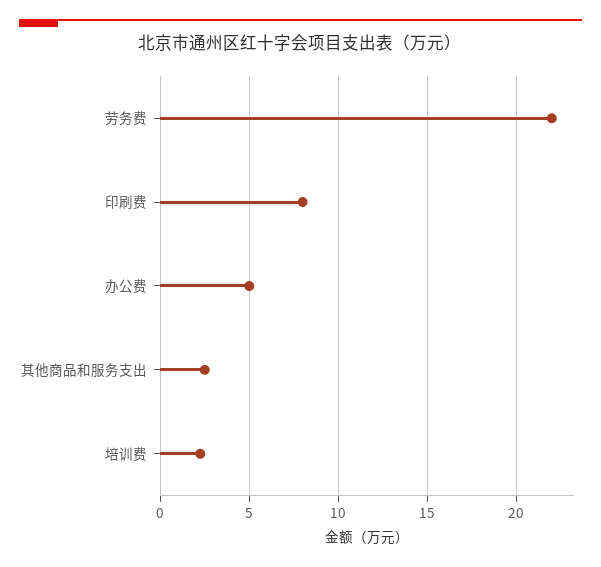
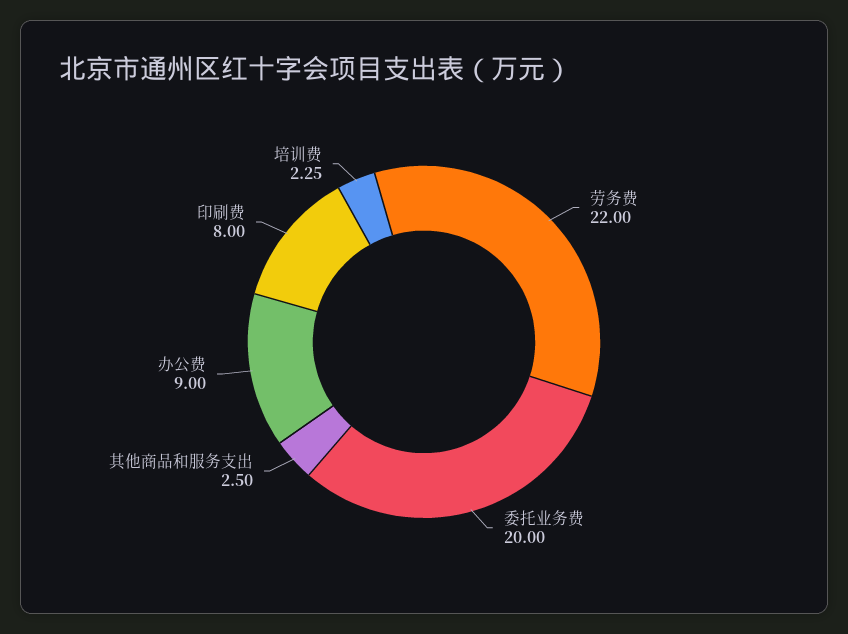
  {
    "劳务费": 22,
    "印刷费": 8,
-   "办公费": 5,
+   "办公费": 9,
    "其他商品和服务支出": 2.5,
-   "培训费": 2.25
+   "培训费": 2.25,
+   "委托业务费": 20
  }

